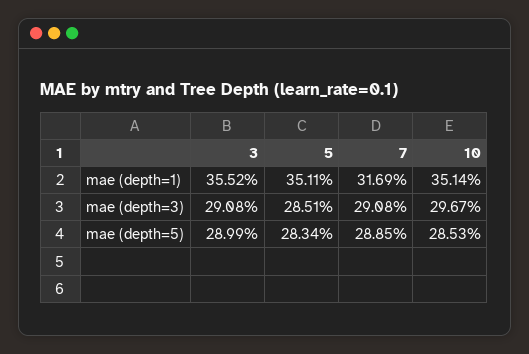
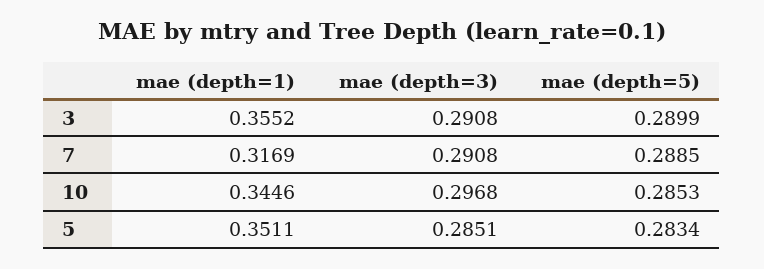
  {
    "3": {
      "mae (depth=1)": 0.3552,
      "mae (depth=3)": 0.2908,
      "mae (depth=5)": 0.2899
    },
    "5": {
      "mae (depth=1)": 0.3511,
      "mae (depth=3)": 0.2851,
      "mae (depth=5)": 0.2834
    },
    "7": {
      "mae (depth=1)": 0.3169,
      "mae (depth=3)": 0.2908,
      "mae (depth=5)": 0.2885
    },
    "10": {
-     "mae (depth=1)": 0.3514,
+     "mae (depth=1)": 0.3446,
-     "mae (depth=3)": 0.2967,
+     "mae (depth=3)": 0.2968,
      "mae (depth=5)": 0.2853
    }
  }

